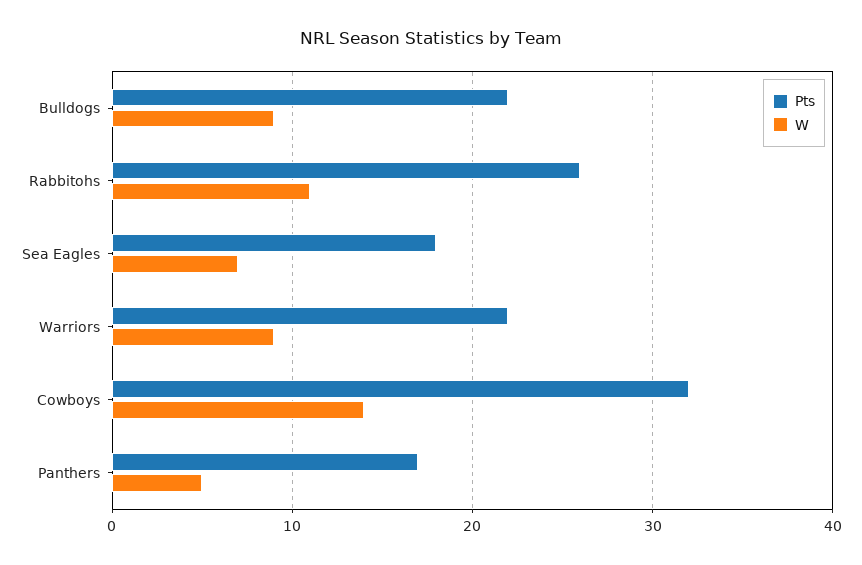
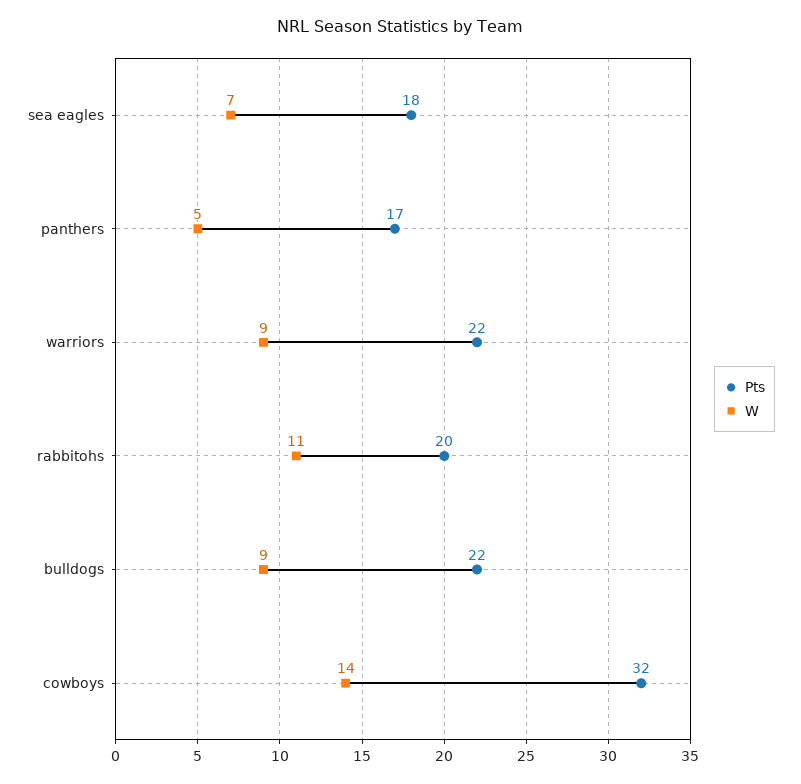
  {
    "Pts": {
      "Bulldogs": 22,
-     "Rabbitohs": 26,
+     "Rabbitohs": 20,
      "Sea Eagles": 18,
      "Warriors": 22,
      "Cowboys": 32,
      "Panthers": 17
    },
    "W": {
      "Bulldogs": 9,
      "Rabbitohs": 11,
      "Sea Eagles": 7,
      "Warriors": 9,
      "Cowboys": 14,
      "Panthers": 5
    }
  }

